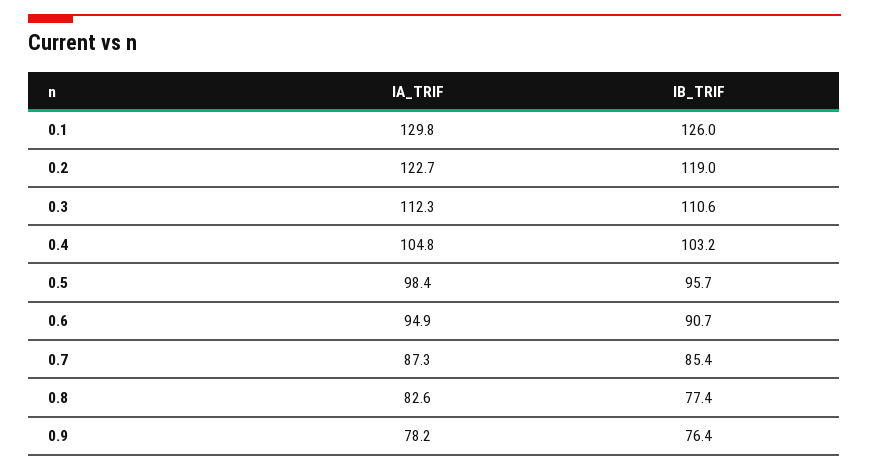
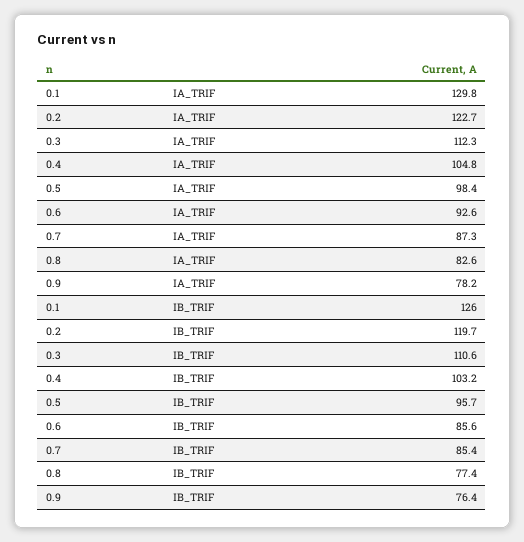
  {
    "IA_TRIF": {
      "0.1": 129.8,
      "0.2": 122.7,
      "0.3": 112.3,
      "0.4": 104.8,
      "0.5": 98.4,
-     "0.6": 94.9,
+     "0.6": 92.6,
      "0.7": 87.3,
      "0.8": 82.6,
      "0.9": 78.2
    },
    "IB_TRIF": {
      "0.1": 126,
-     "0.2": 119,
+     "0.2": 119.7,
      "0.3": 110.6,
      "0.4": 103.2,
      "0.5": 95.7,
-     "0.6": 90.7,
+     "0.6": 85.6,
      "0.7": 85.4,
      "0.8": 77.4,
      "0.9": 76.4
    }
  }

